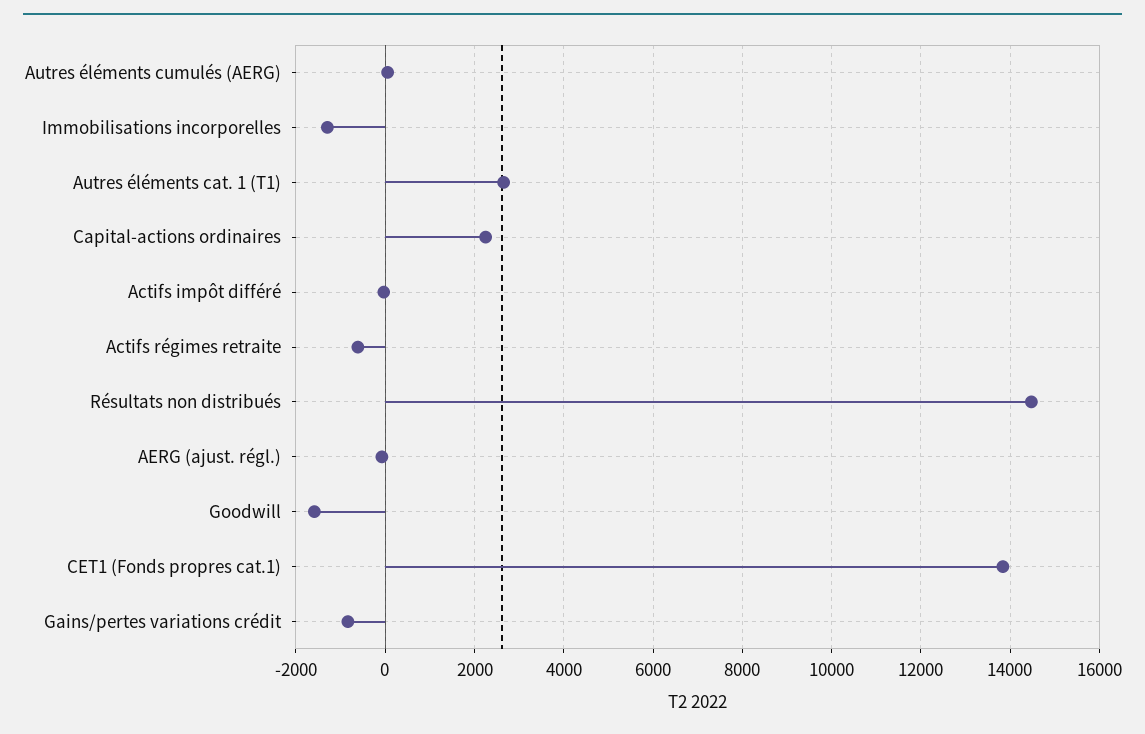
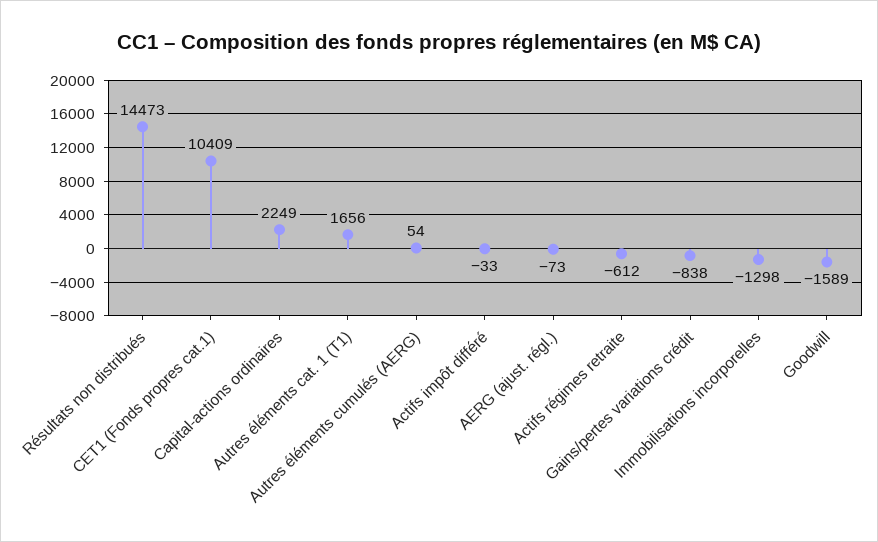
  {
    "Autres éléments cumulés (AERG)": 54,
    "Immobilisations incorporelles": -1298,
-   "Autres éléments cat. 1 (T1)": 2600,
+   "Autres éléments cat. 1 (T1)": 1656,
    "Capital-actions ordinaires": 2249,
    "Actifs impôt différé": -33,
    "Actifs régimes retraite": -612,
    "Résultats non distribués": 14473,
    "AERG (ajust. régl.)": -73,
    "Goodwill": -1589,
-   "CET1 (Fonds propres cat.1)": 13800,
+   "CET1 (Fonds propres cat.1)": 10409,
    "Gains/pertes variations crédit": -838
  }

